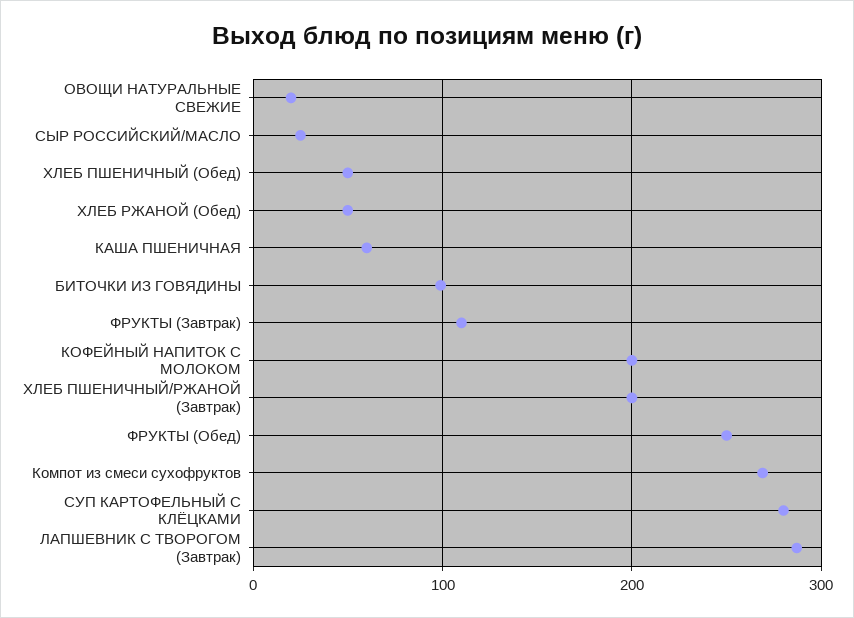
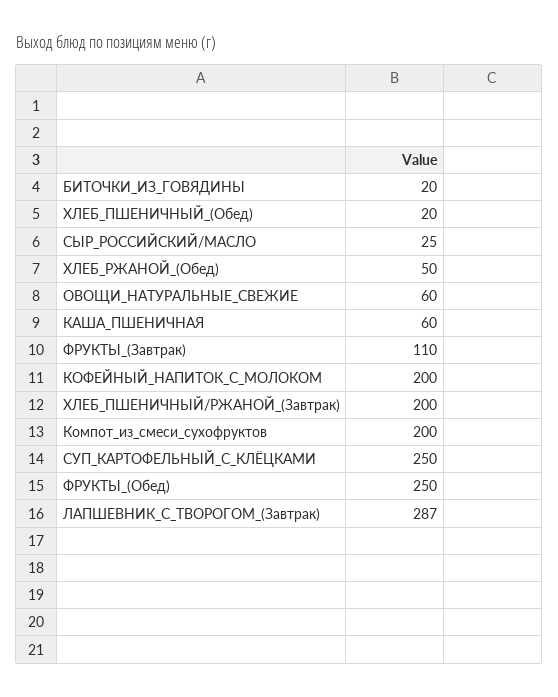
  {
-   "ОВОЩИ НАТУРАЛЬНЫЕ СВЕЖИЕ": 20,
+   "ОВОЩИ НАТУРАЛЬНЫЕ СВЕЖИЕ": 60,
    "СЫР РОССИЙСКИЙ/МАСЛО": 25,
-   "ХЛЕБ ПШЕНИЧНЫЙ (Обед)": 50,
+   "ХЛЕБ ПШЕНИЧНЫЙ (Обед)": 20,
    "ХЛЕБ РЖАНОЙ (Обед)": 50,
    "КАША ПШЕНИЧНАЯ": 60,
-   "БИТОЧКИ ИЗ ГОВЯДИНЫ": 100,
+   "БИТОЧКИ ИЗ ГОВЯДИНЫ": 20,
    "ФРУКТЫ (Завтрак)": 110,
    "КОФЕЙНЫЙ НАПИТОК С МОЛОКОМ": 200,
    "ХЛЕБ ПШЕНИЧНЫЙ/РЖАНОЙ (Завтрак)": 200,
    "ФРУКТЫ (Обед)": 250,
-   "Компот из смеси сухофруктов": 270,
+   "Компот из смеси сухофруктов": 200,
-   "СУП КАРТОФЕЛЬНЫЙ С КЛЁЦКАМИ": 280,
+   "СУП КАРТОФЕЛЬНЫЙ С КЛЁЦКАМИ": 250,
    "ЛАПШЕВНИК С ТВОРОГОМ (Завтрак)": 287
  }

